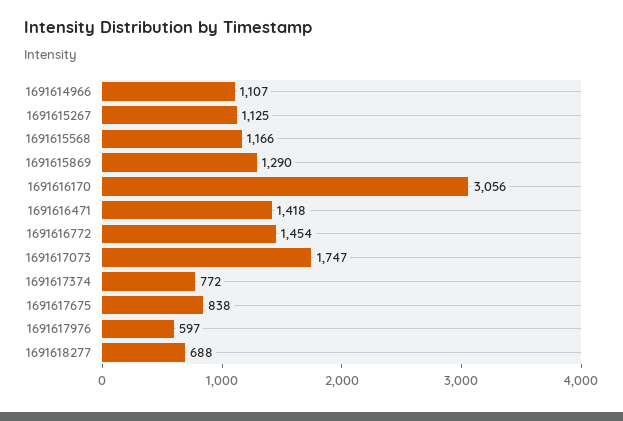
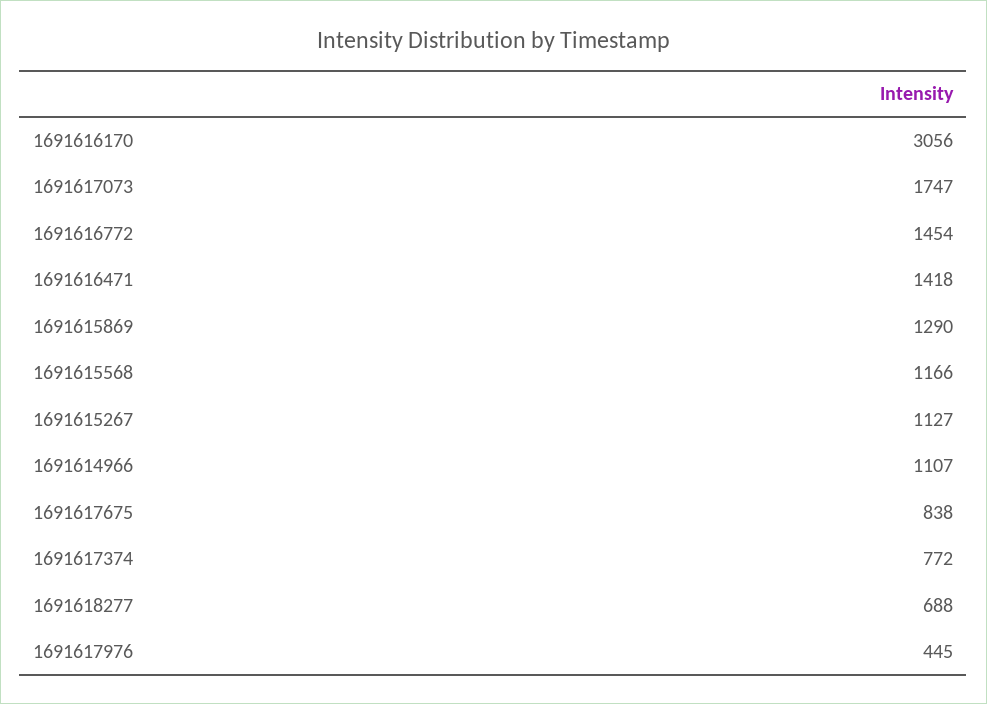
  {
    "1691614966": 1107,
-   "1691615267": 1125,
+   "1691615267": 1127,
    "1691615568": 1166,
    "1691615869": 1290,
    "1691616170": 3056,
    "1691616471": 1418,
    "1691616772": 1454,
    "1691617073": 1747,
    "1691617374": 772,
    "1691617675": 838,
-   "1691617976": 597,
+   "1691617976": 445,
    "1691618277": 688
  }

